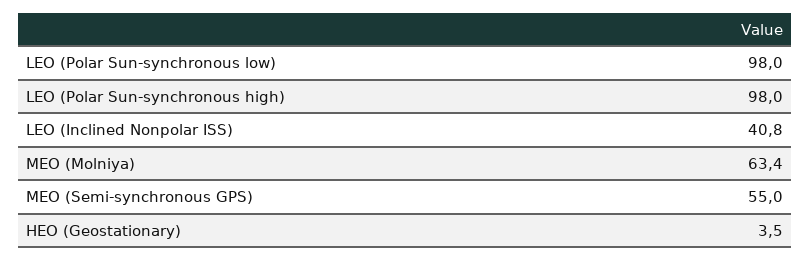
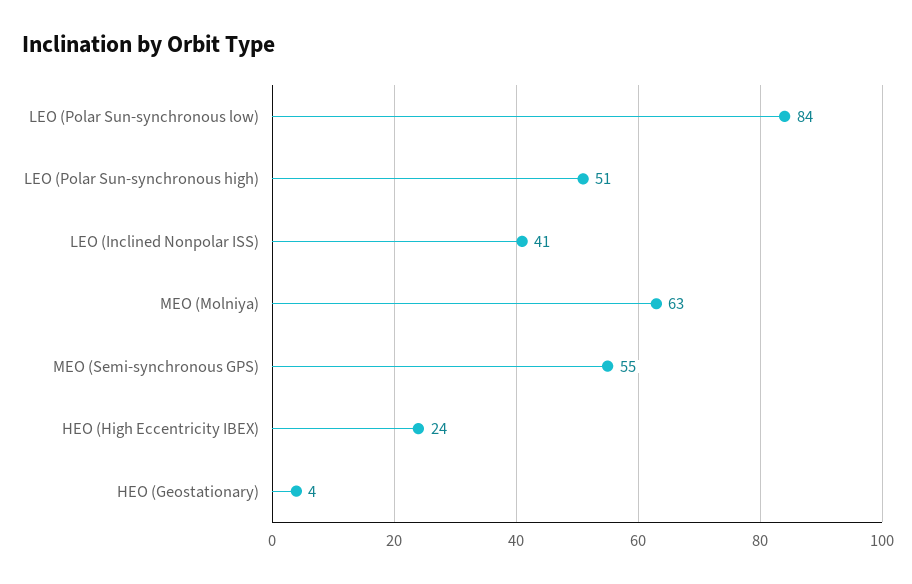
  {
-   "LEO (Polar Sun-synchronous low)": 98,
+   "LEO (Polar Sun-synchronous low)": 84,
-   "LEO (Polar Sun-synchronous high)": 98,
+   "LEO (Polar Sun-synchronous high)": 51,
    "LEO (Inclined Nonpolar ISS)": 40.8,
    "MEO (Molniya)": 63.4,
    "MEO (Semi-synchronous GPS)": 55,
-   "HEO (Geostationary)": 3.5
+   "HEO (Geostationary)": 3.5,
+   "HEO (High Eccentricity IBEX)": 24
  }

